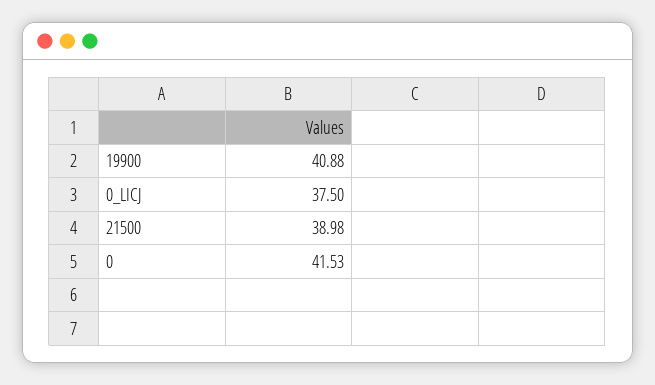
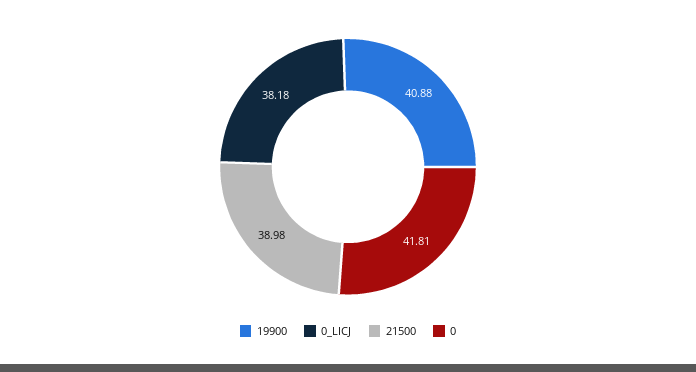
  {
    "19900": 40.88,
-   "0_LICJ": 37.5,
+   "0_LICJ": 38.18,
    "21500": 38.98,
-   "0": 41.53
+   "0": 41.81
  }

